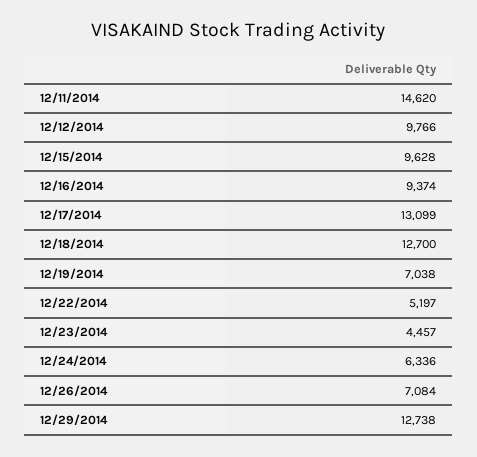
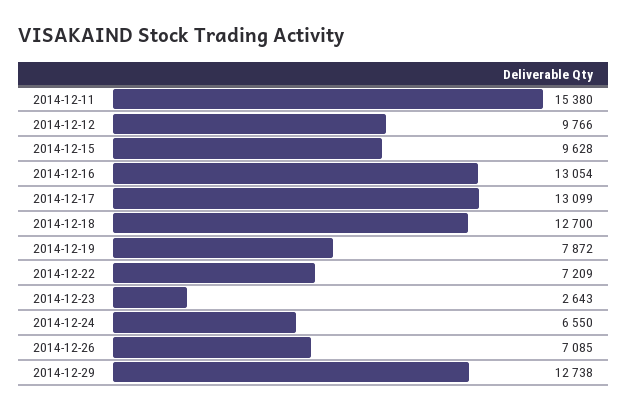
  {
-   "12/11/2014": 14620,
+   "12/11/2014": 15380,
    "12/12/2014": 9766,
    "12/15/2014": 9628,
-   "12/16/2014": 9374,
+   "12/16/2014": 13054,
    "12/17/2014": 13099,
    "12/18/2014": 12700,
-   "12/19/2014": 7038,
+   "12/19/2014": 7872,
-   "12/22/2014": 5197,
+   "12/22/2014": 7209,
-   "12/23/2014": 4457,
+   "12/23/2014": 2643,
-   "12/24/2014": 6336,
+   "12/24/2014": 6550,
-   "12/26/2014": 7084,
+   "12/26/2014": 7085,
    "12/29/2014": 12738
  }

